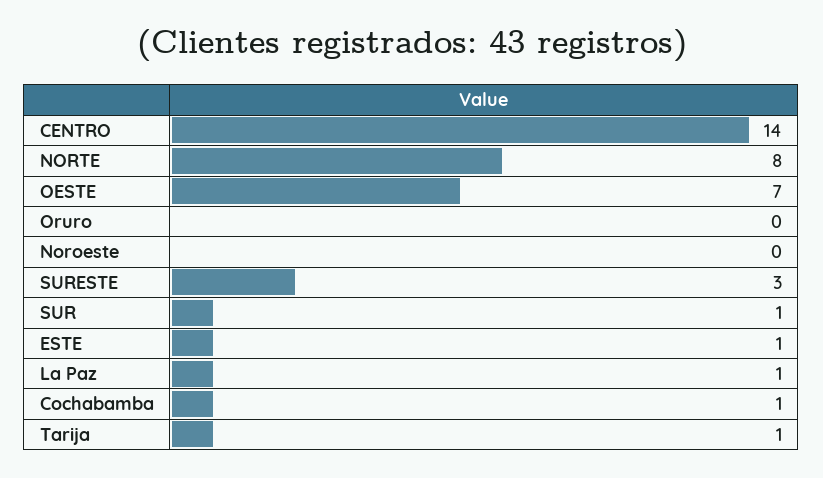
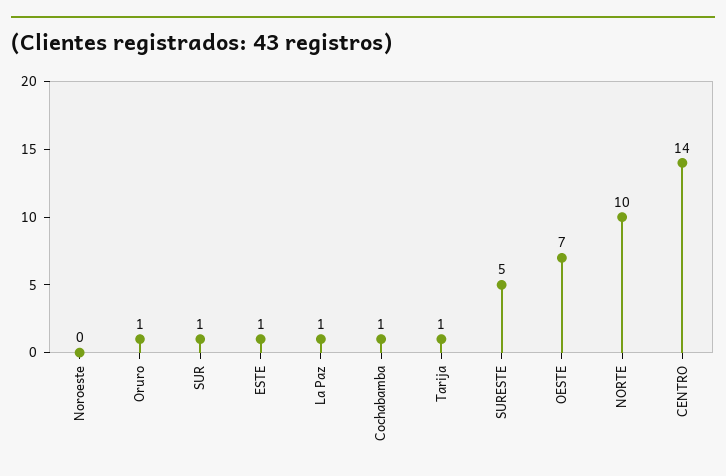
  {
    "CENTRO": 14,
-   "NORTE": 8,
+   "NORTE": 10,
    "OESTE": 7,
-   "Oruro": 0,
+   "Oruro": 1,
    "Noroeste": 0,
-   "SURESTE": 3,
+   "SURESTE": 5,
    "SUR": 1,
    "ESTE": 1,
    "La Paz": 1,
    "Cochabamba": 1,
    "Tarija": 1
  }

